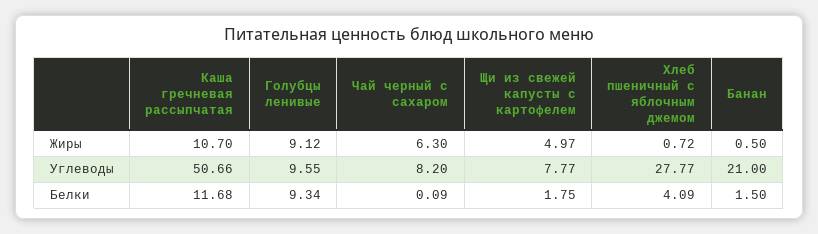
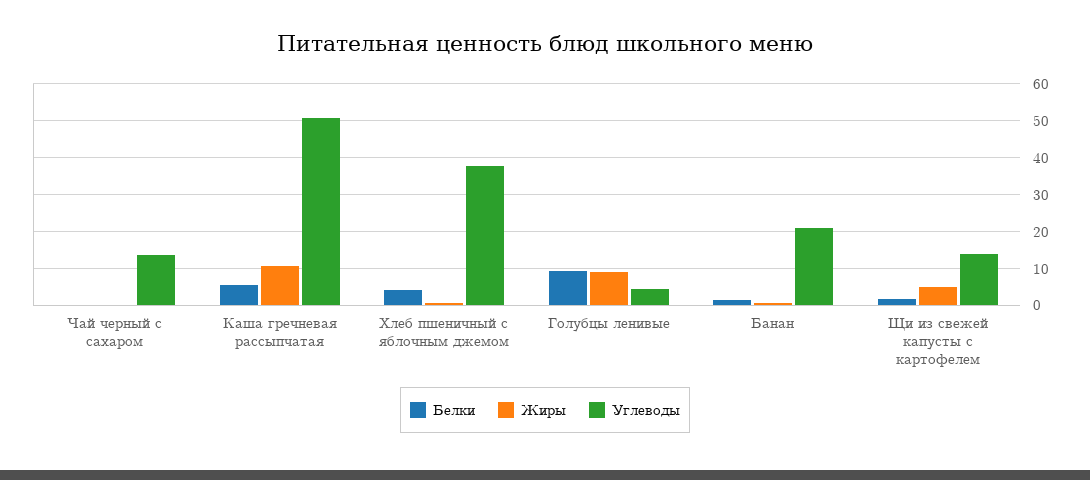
  {
    "Жиры": {
      "Каша гречневая рассыпчатая": 10.7,
      "Голубцы ленивые": 9.12,
-     "Чай черный с сахаром": 6.3,
+     "Чай черный с сахаром": 0,
      "Щи из свежей капусты с картофелем": 4.97,
      "Хлеб пшеничный с яблочным джемом": 0.72,
      "Банан": 0.5
    },
    "Углеводы": {
      "Каша гречневая рассыпчатая": 50.66,
-     "Голубцы ленивые": 9.55,
+     "Голубцы ленивые": 4,
-     "Чай черный с сахаром": 8.2,
+     "Чай черный с сахаром": 14,
-     "Щи из свежей капусты с картофелем": 7.77,
+     "Щи из свежей капусты с картофелем": 14,
-     "Хлеб пшеничный с яблочным джемом": 27.77,
+     "Хлеб пшеничный с яблочным джемом": 38,
      "Банан": 21
    },
    "Белки": {
-     "Каша гречневая рассыпчатая": 11.68,
+     "Каша гречневая рассыпчатая": 6,
      "Голубцы ленивые": 9.34,
      "Чай черный с сахаром": 0.09,
      "Щи из свежей капусты с картофелем": 1.75,
      "Хлеб пшеничный с яблочным джемом": 4.09,
      "Банан": 1.5
    }
  }

